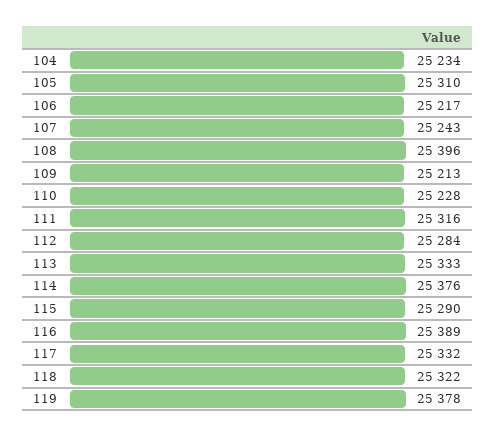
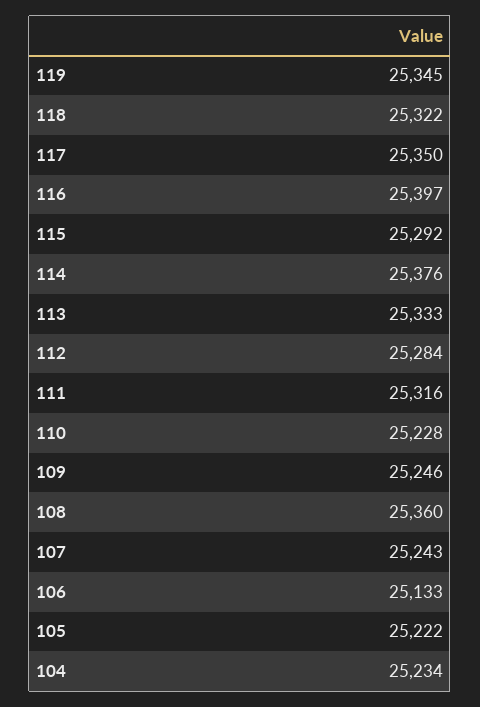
  {
    "104": 25234,
-   "105": 25310,
+   "105": 25222,
-   "106": 25217,
+   "106": 25133,
    "107": 25243,
-   "108": 25396,
+   "108": 25360,
-   "109": 25213,
+   "109": 25246,
    "110": 25228,
    "111": 25316,
    "112": 25284,
    "113": 25333,
    "114": 25376,
-   "115": 25290,
+   "115": 25292,
-   "116": 25389,
+   "116": 25397,
-   "117": 25332,
+   "117": 25350,
    "118": 25322,
-   "119": 25378
+   "119": 25345
  }

